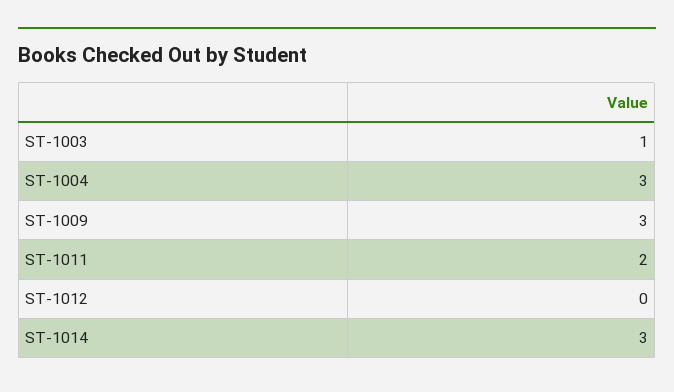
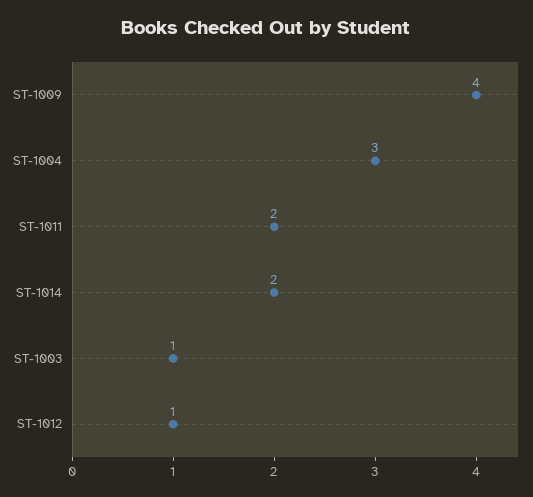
  {
    "ST-1003": 1,
    "ST-1004": 3,
-   "ST-1009": 3,
+   "ST-1009": 4,
    "ST-1011": 2,
-   "ST-1012": 0,
+   "ST-1012": 1,
-   "ST-1014": 3
+   "ST-1014": 2
  }

